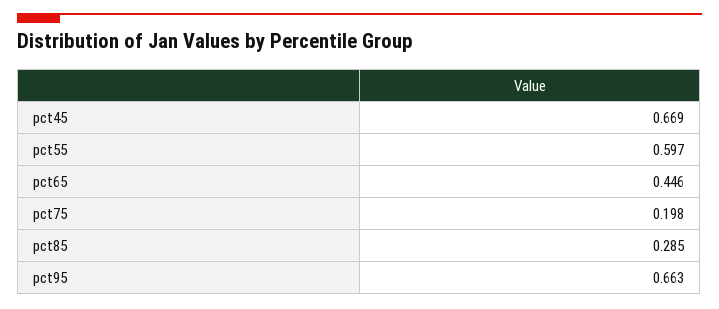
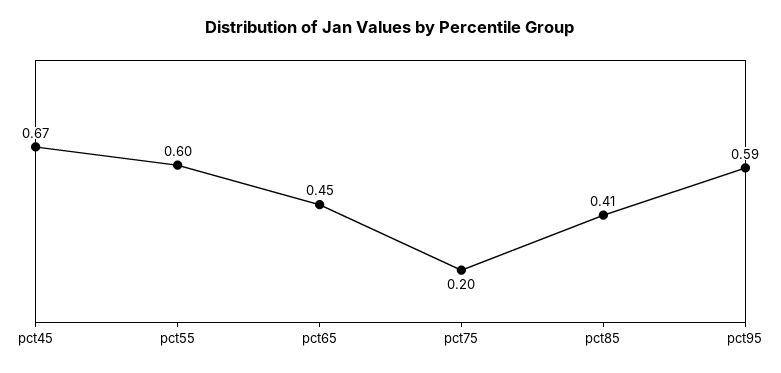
  {
    "pct45": 0.669,
    "pct55": 0.597,
    "pct65": 0.446,
    "pct75": 0.198,
-   "pct85": 0.285,
+   "pct85": 0.41,
-   "pct95": 0.663
+   "pct95": 0.59
  }

